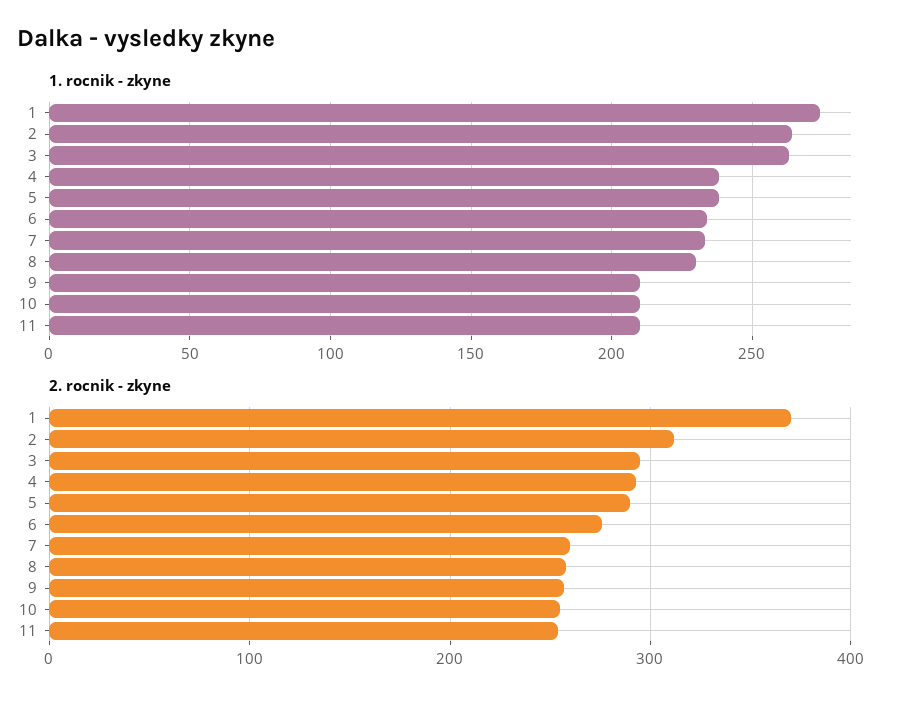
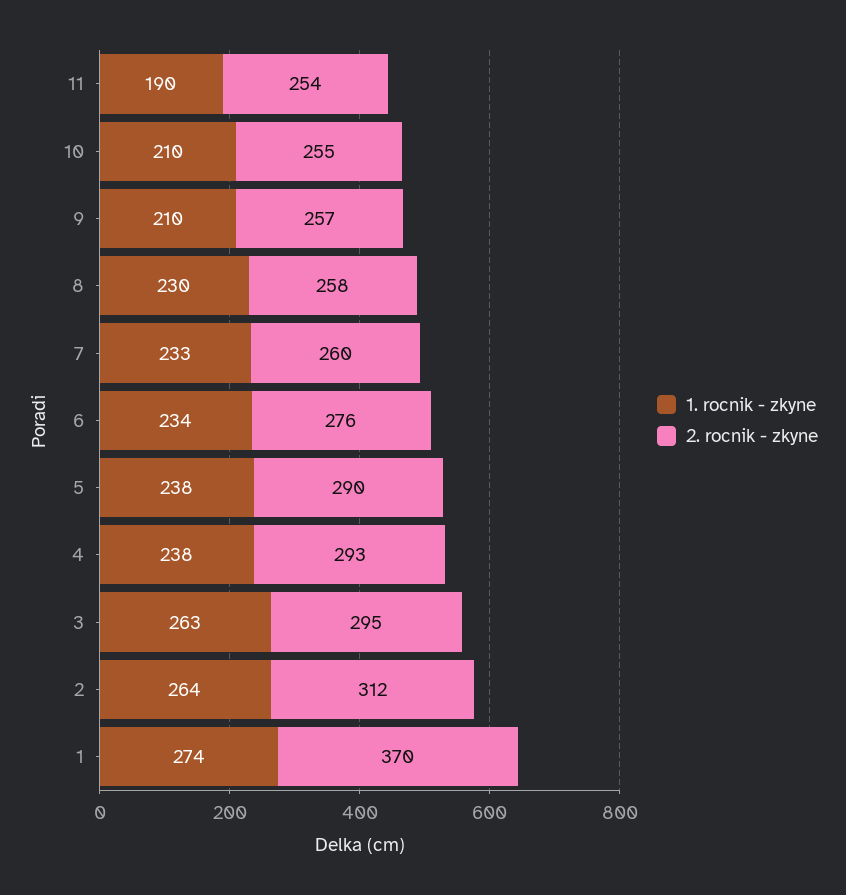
  {
    "1. rocnik - zkyne": {
      "1": 274,
      "2": 264,
      "3": 263,
      "4": 238,
      "5": 238,
      "6": 234,
      "7": 233,
      "8": 230,
      "9": 210,
      "10": 210,
-     "11": 210
+     "11": 190
    },
    "2. rocnik - zkyne": {
      "1": 370,
      "2": 312,
      "3": 295,
      "4": 293,
      "5": 290,
      "6": 276,
      "7": 260,
      "8": 258,
      "9": 257,
      "10": 255,
      "11": 254
    }
  }

